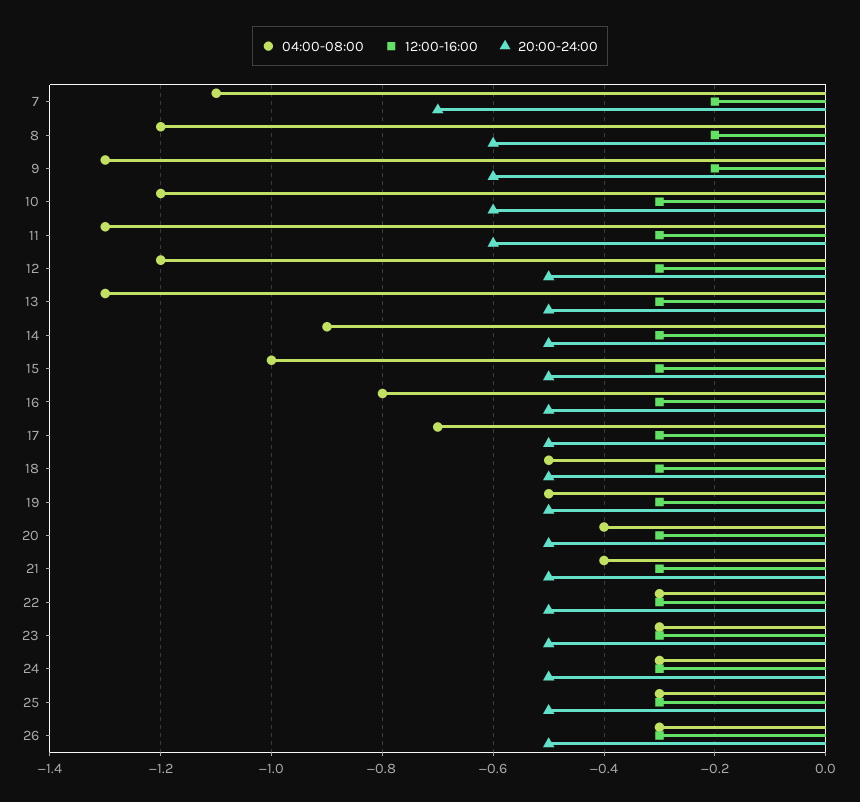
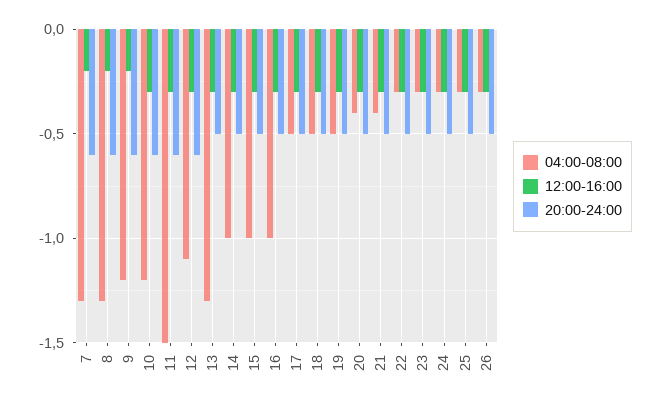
  {
    "04:00-08:00": {
-     "7": -1.1,
+     "7": -1.3,
-     "8": -1.2,
+     "8": -1.3,
-     "9": -1.3,
+     "9": -1.2,
      "10": -1.2,
-     "11": -1.3,
+     "11": -1.5,
-     "12": -1.2,
+     "12": -1.1,
      "13": -1.3,
-     "14": -0.9,
+     "14": -1,
      "15": -1,
-     "16": -0.8,
+     "16": -1,
-     "17": -0.7,
+     "17": -0.5,
      "18": -0.5,
      "19": -0.5,
      "20": -0.4,
      "21": -0.4,
      "22": -0.3,
      "23": -0.3,
      "24": -0.3,
      "25": -0.3,
      "26": -0.3
    },
    "12:00-16:00": {
      "7": -0.2,
      "8": -0.2,
      "9": -0.2,
      "10": -0.3,
      "11": -0.3,
      "12": -0.3,
      "13": -0.3,
      "14": -0.3,
      "15": -0.3,
      "16": -0.3,
      "17": -0.3,
      "18": -0.3,
      "19": -0.3,
      "20": -0.3,
      "21": -0.3,
      "22": -0.3,
      "23": -0.3,
      "24": -0.3,
      "25": -0.3,
      "26": -0.3
    },
    "20:00-24:00": {
-     "7": -0.7,
+     "7": -0.6,
      "8": -0.6,
      "9": -0.6,
      "10": -0.6,
      "11": -0.6,
-     "12": -0.5,
+     "12": -0.6,
      "13": -0.5,
      "14": -0.5,
      "15": -0.5,
      "16": -0.5,
      "17": -0.5,
      "18": -0.5,
      "19": -0.5,
      "20": -0.5,
      "21": -0.5,
      "22": -0.5,
      "23": -0.5,
      "24": -0.5,
      "25": -0.5,
      "26": -0.5
    }
  }

